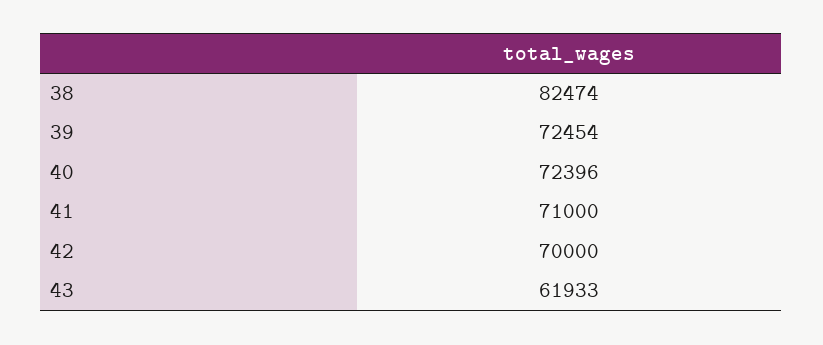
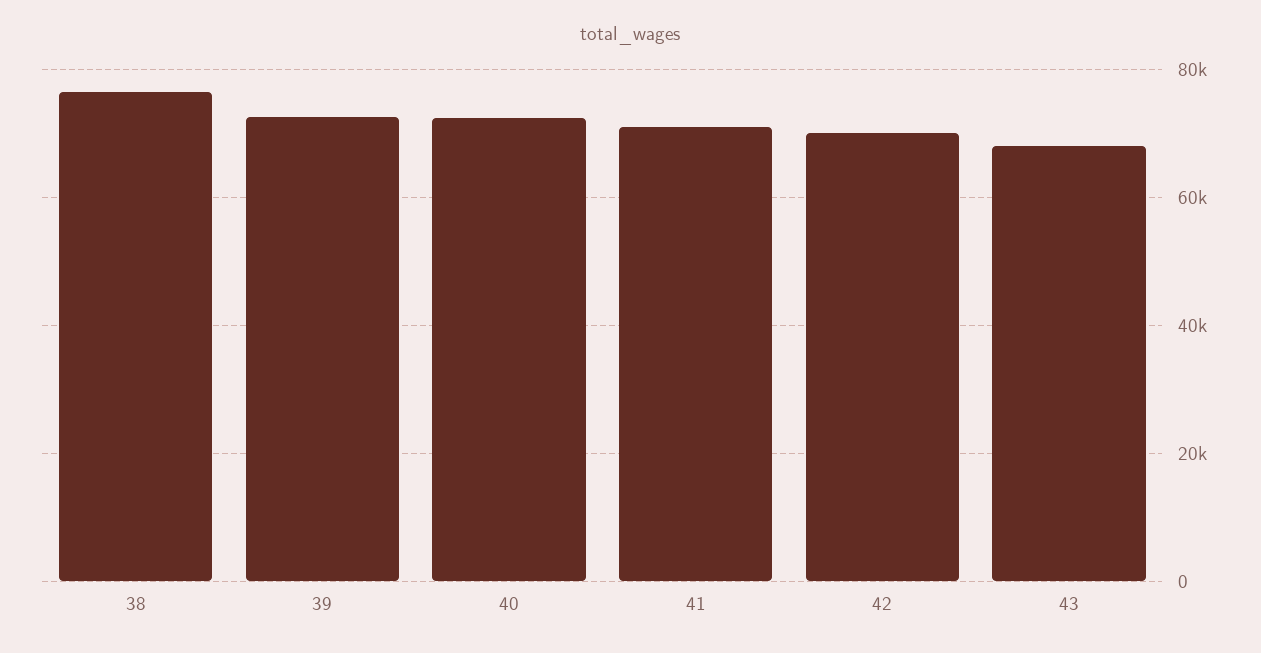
  {
-   "38": 82474,
+   "38": 76000,
    "39": 72454,
    "40": 72396,
    "41": 71000,
    "42": 70000,
-   "43": 61933
+   "43": 68000
  }

